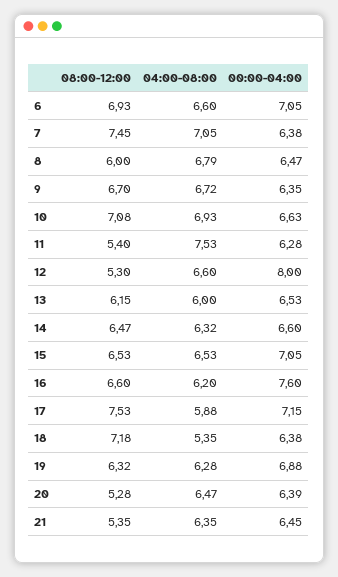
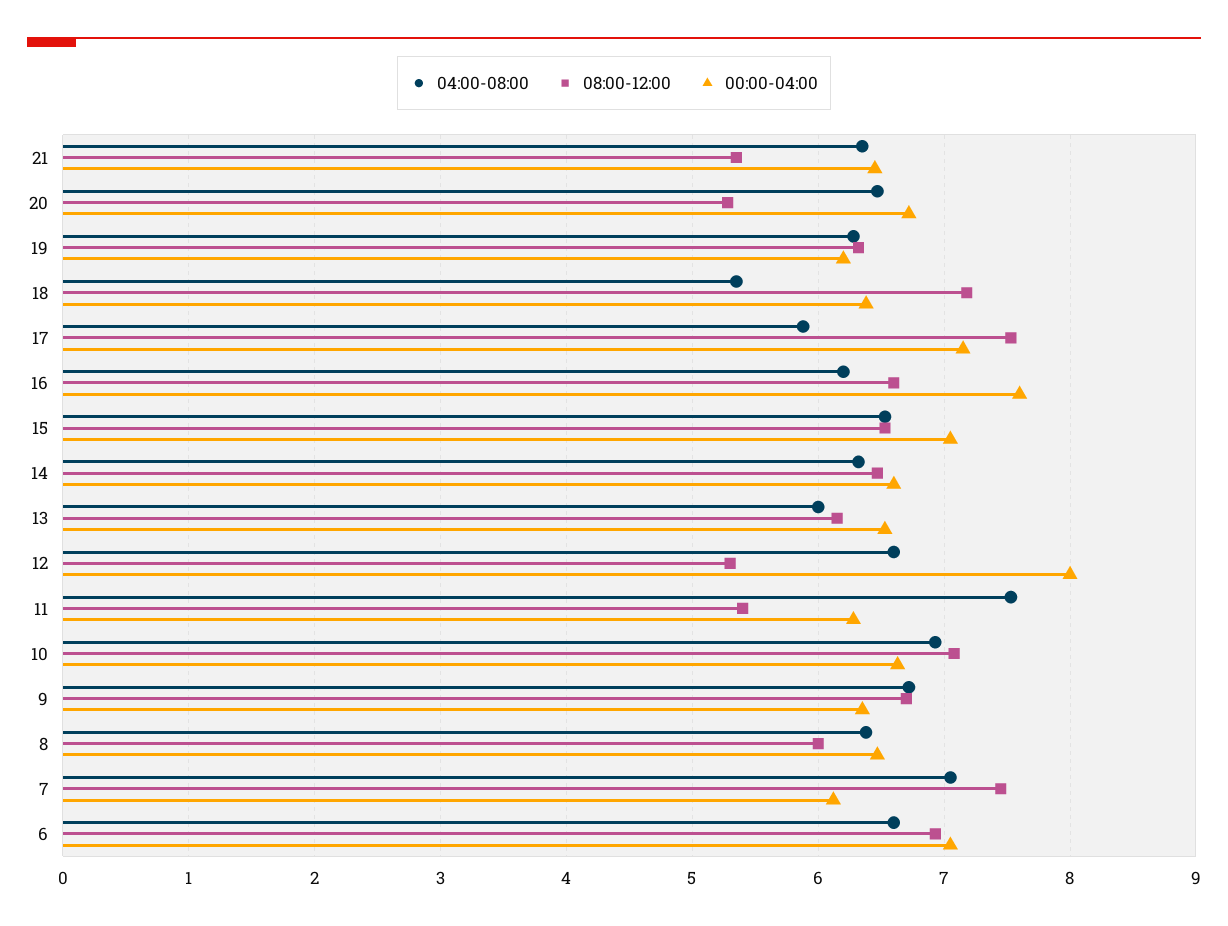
  {
    "08:00-12:00": {
      "6": 6.93,
      "7": 7.45,
      "8": 6,
      "9": 6.7,
      "10": 7.08,
      "11": 5.4,
      "12": 5.3,
      "13": 6.15,
      "14": 6.47,
      "15": 6.53,
      "16": 6.6,
      "17": 7.53,
      "18": 7.18,
      "19": 6.32,
      "20": 5.28,
      "21": 5.35
    },
    "04:00-08:00": {
      "6": 6.6,
      "7": 7.05,
-     "8": 6.79,
+     "8": 6.4,
      "9": 6.72,
      "10": 6.93,
      "11": 7.53,
      "12": 6.6,
      "13": 6,
      "14": 6.32,
      "15": 6.53,
      "16": 6.2,
      "17": 5.88,
      "18": 5.35,
      "19": 6.28,
      "20": 6.47,
      "21": 6.35
    },
    "00:00-04:00": {
      "6": 7.05,
-     "7": 6.38,
+     "7": 6.1,
      "8": 6.47,
      "9": 6.35,
      "10": 6.63,
      "11": 6.28,
      "12": 8,
      "13": 6.53,
      "14": 6.6,
      "15": 7.05,
      "16": 7.6,
      "17": 7.15,
      "18": 6.38,
-     "19": 6.88,
+     "19": 6.2,
-     "20": 6.39,
+     "20": 6.7,
      "21": 6.45
    }
  }

